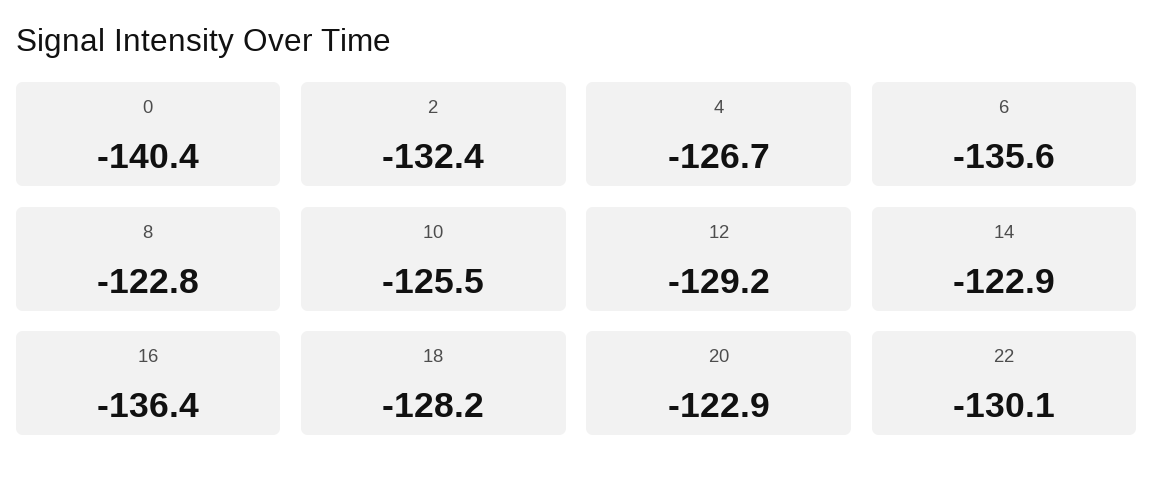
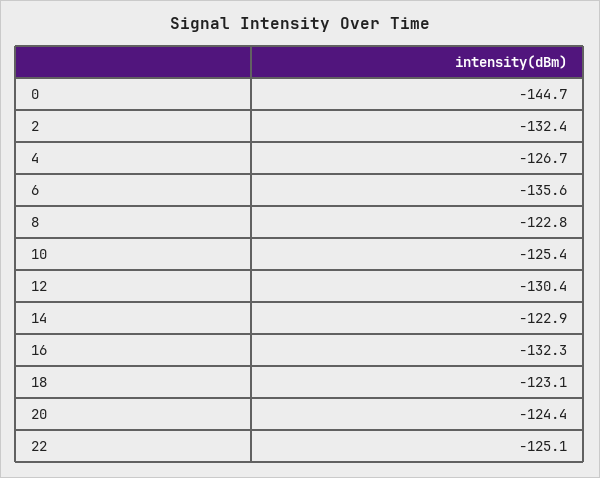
  {
-   "0": -140.4,
+   "0": -144.7,
    "2": -132.4,
    "4": -126.7,
    "6": -135.6,
    "8": -122.8,
-   "10": -125.5,
+   "10": -125.4,
-   "12": -129.2,
+   "12": -130.4,
    "14": -122.9,
-   "16": -136.4,
+   "16": -132.3,
-   "18": -128.2,
+   "18": -123.1,
-   "20": -122.9,
+   "20": -124.4,
-   "22": -130.1
+   "22": -125.1
  }

